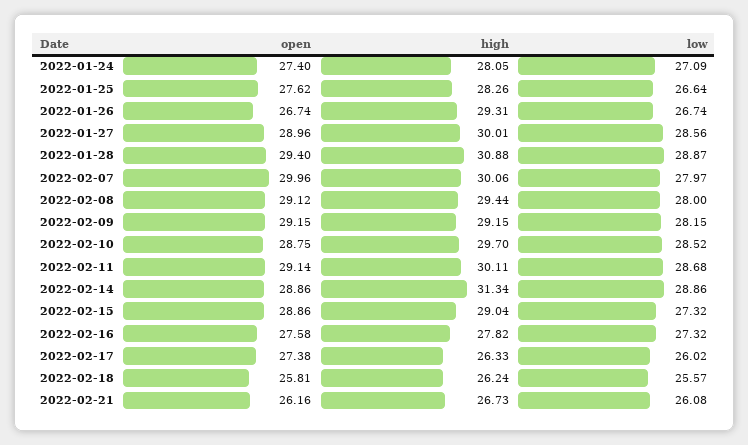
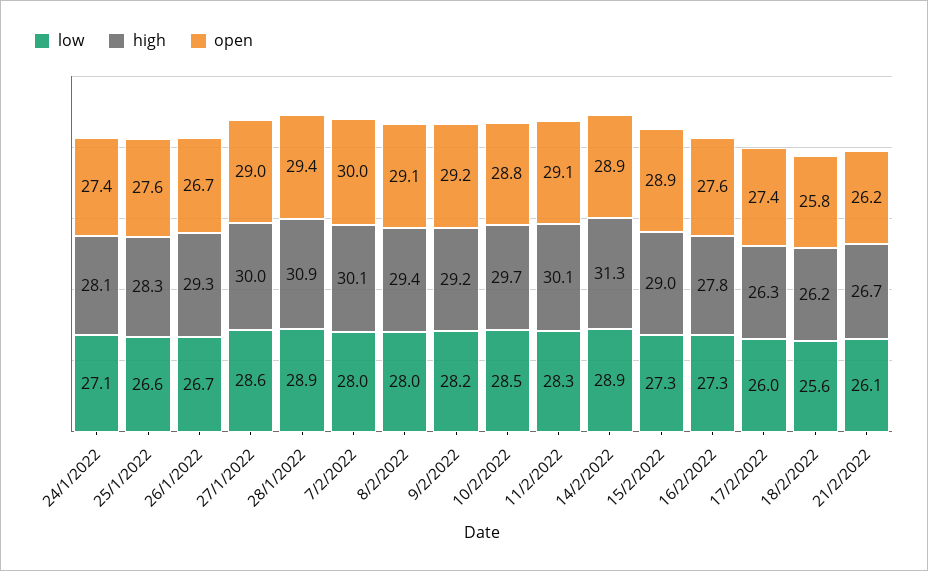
  {
    "open": {
      "2022-01-24": 27.4,
      "2022-01-25": 27.62,
      "2022-01-26": 26.74,
      "2022-01-27": 28.96,
      "2022-01-28": 29.4,
      "2022-02-07": 29.96,
      "2022-02-08": 29.12,
      "2022-02-09": 29.15,
      "2022-02-10": 28.75,
      "2022-02-11": 29.14,
      "2022-02-14": 28.86,
      "2022-02-15": 28.86,
      "2022-02-16": 27.58,
      "2022-02-17": 27.38,
      "2022-02-18": 25.81,
      "2022-02-21": 26.16
    },
    "high": {
      "2022-01-24": 28.05,
      "2022-01-25": 28.26,
      "2022-01-26": 29.31,
      "2022-01-27": 30.01,
      "2022-01-28": 30.88,
      "2022-02-07": 30.06,
      "2022-02-08": 29.44,
      "2022-02-09": 29.15,
      "2022-02-10": 29.7,
      "2022-02-11": 30.11,
      "2022-02-14": 31.34,
      "2022-02-15": 29.04,
      "2022-02-16": 27.82,
      "2022-02-17": 26.33,
      "2022-02-18": 26.24,
      "2022-02-21": 26.73
    },
    "low": {
      "2022-01-24": 27.09,
      "2022-01-25": 26.64,
      "2022-01-26": 26.74,
      "2022-01-27": 28.56,
      "2022-01-28": 28.87,
      "2022-02-07": 27.97,
      "2022-02-08": 28,
      "2022-02-09": 28.15,
      "2022-02-10": 28.52,
-     "2022-02-11": 28.68,
+     "2022-02-11": 28.3,
      "2022-02-14": 28.86,
      "2022-02-15": 27.32,
      "2022-02-16": 27.32,
      "2022-02-17": 26.02,
      "2022-02-18": 25.57,
      "2022-02-21": 26.08
    }
  }

